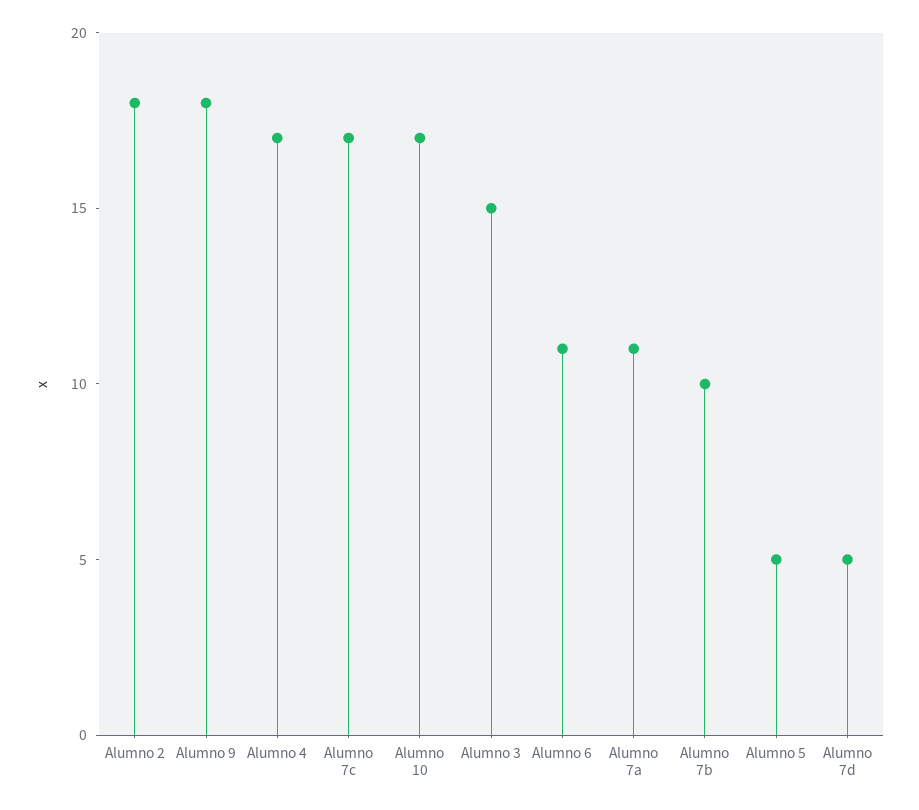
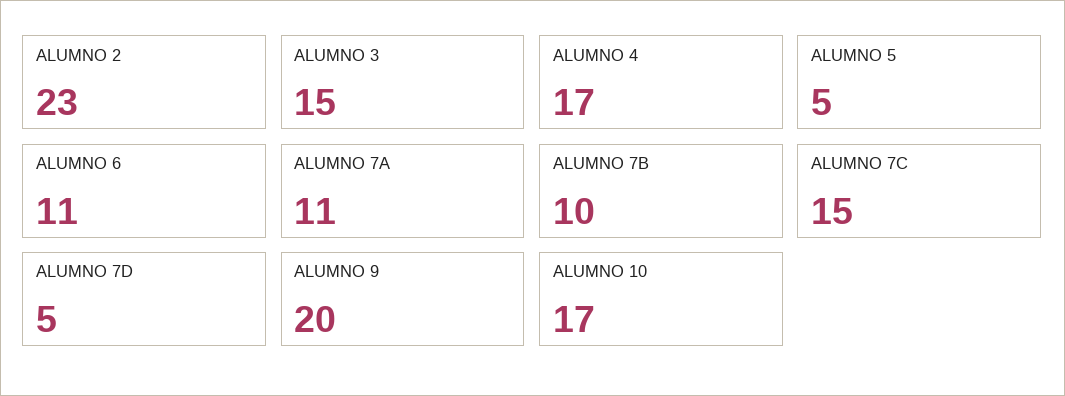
  {
-   "Alumno 2": 18,
+   "Alumno 2": 23,
-   "Alumno 9": 18,
+   "Alumno 9": 20,
    "Alumno 4": 17,
-   "Alumno 7c": 17,
+   "Alumno 7c": 15,
    "Alumno 10": 17,
    "Alumno 3": 15,
    "Alumno 6": 11,
    "Alumno 7a": 11,
    "Alumno 7b": 10,
    "Alumno 5": 5,
    "Alumno 7d": 5
  }

